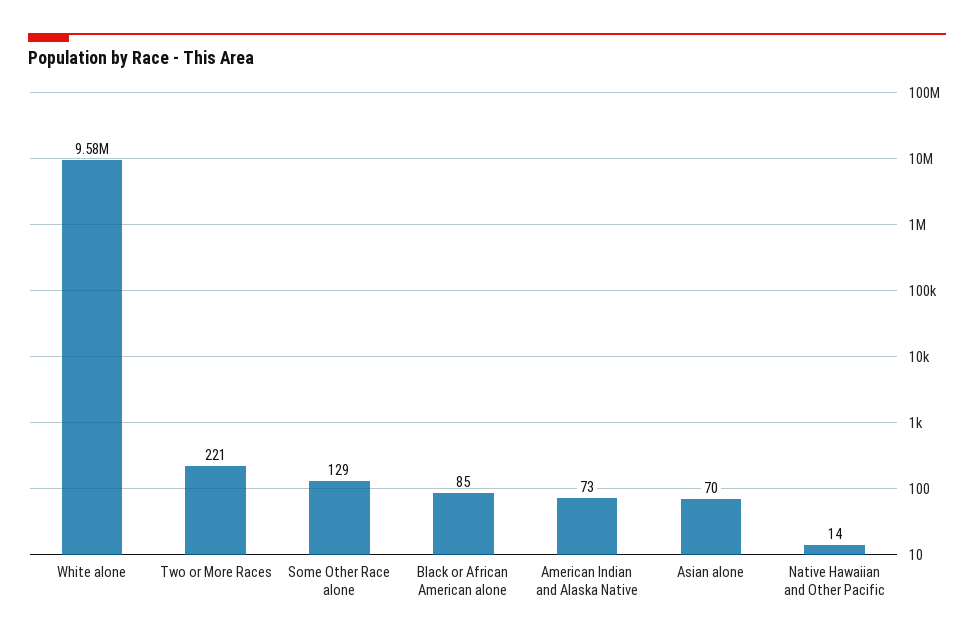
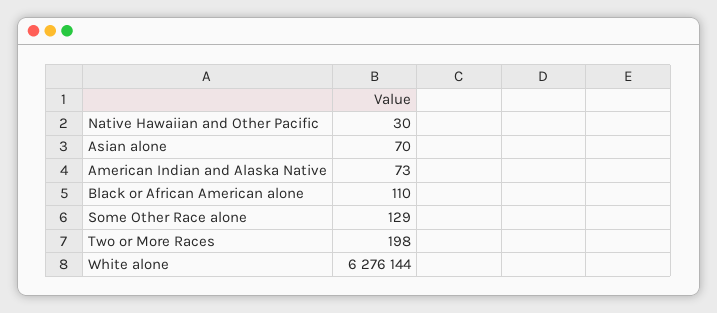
  {
-   "White alone": 9580000,
+   "White alone": 6276144,
-   "Two or More Races": 221,
+   "Two or More Races": 198,
    "Some Other Race alone": 129,
-   "Black or African American alone": 85,
+   "Black or African American alone": 110,
    "American Indian and Alaska Native": 73,
    "Asian alone": 70,
-   "Native Hawaiian and Other Pacific": 14
+   "Native Hawaiian and Other Pacific": 30
  }

